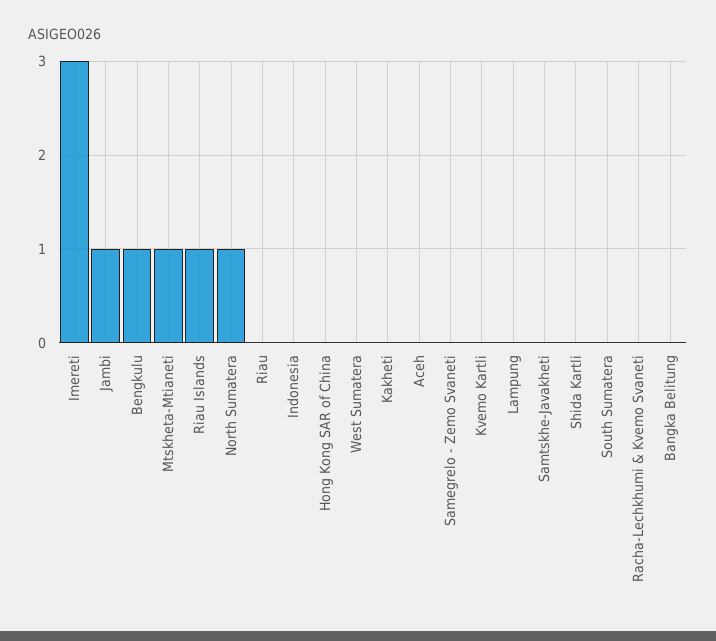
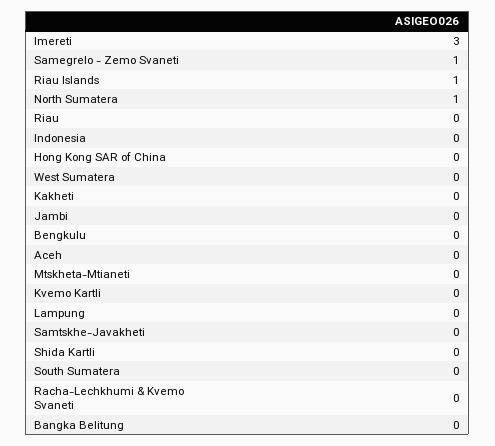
  {
    "Imereti": 3,
-   "Jambi": 1,
+   "Jambi": 0,
-   "Bengkulu": 1,
+   "Bengkulu": 0,
-   "Mtskheta-Mtianeti": 1,
+   "Mtskheta-Mtianeti": 0,
    "Riau Islands": 1,
    "North Sumatera": 1,
    "Riau": 0,
    "Indonesia": 0,
    "Hong Kong SAR of China": 0,
    "West Sumatera": 0,
    "Kakheti": 0,
    "Aceh": 0,
-   "Samegrelo - Zemo Svaneti": 0,
+   "Samegrelo - Zemo Svaneti": 1,
    "Kvemo Kartli": 0,
    "Lampung": 0,
    "Samtskhe-Javakheti": 0,
    "Shida Kartli": 0,
    "South Sumatera": 0,
    "Racha-Lechkhumi & Kvemo Svaneti": 0,
    "Bangka Belitung": 0
  }

